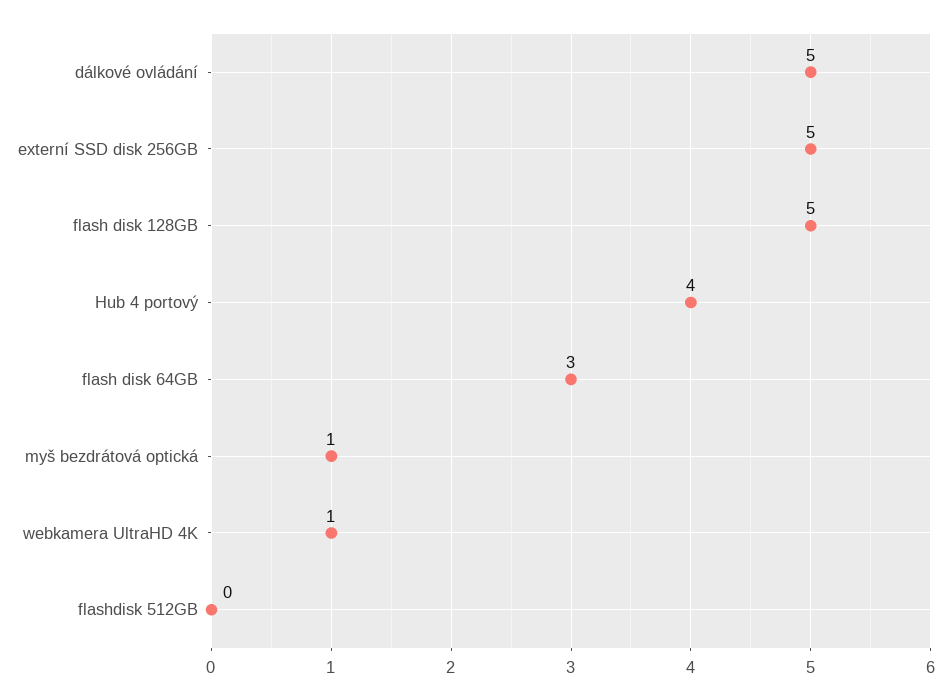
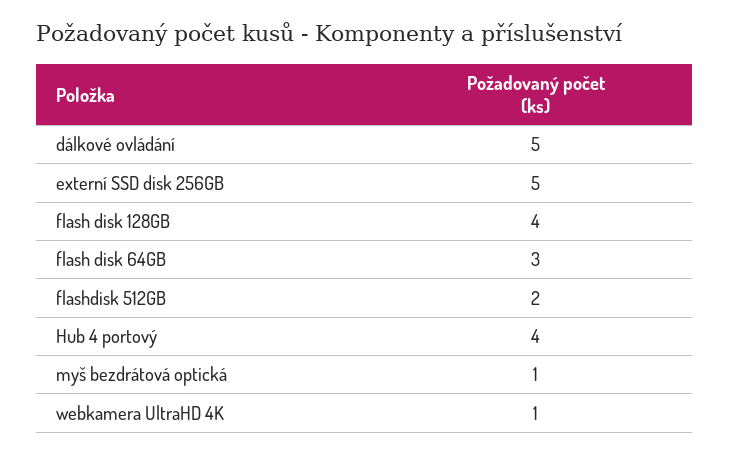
  {
    "dálkové ovládání": 5,
    "externí SSD disk 256GB": 5,
-   "flash disk 128GB": 5,
+   "flash disk 128GB": 4,
    "Hub 4 portový": 4,
    "flash disk 64GB": 3,
    "myš bezdrátová optická": 1,
    "webkamera UltraHD 4K": 1,
-   "flashdisk 512GB": 0
+   "flashdisk 512GB": 2
  }

